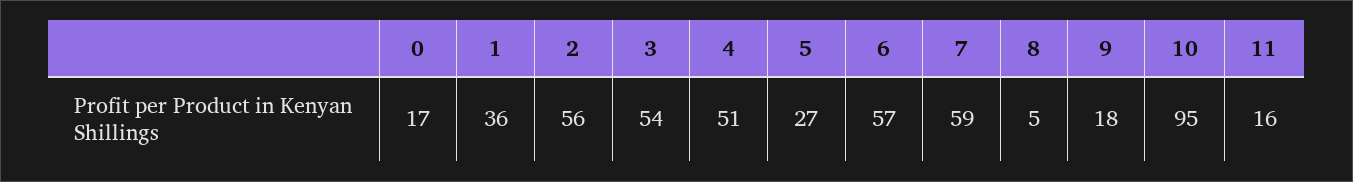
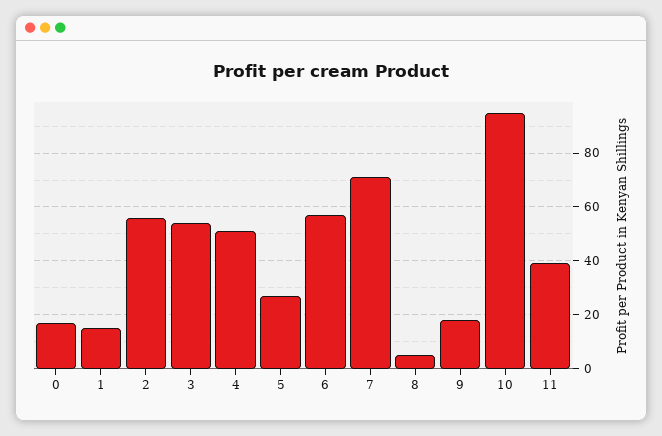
  {
    "0": 17,
-   "1": 36,
+   "1": 15,
    "2": 56,
    "3": 54,
    "4": 51,
    "5": 27,
    "6": 57,
-   "7": 59,
+   "7": 70,
    "8": 5,
    "9": 18,
    "10": 95,
-   "11": 16
+   "11": 40
  }

